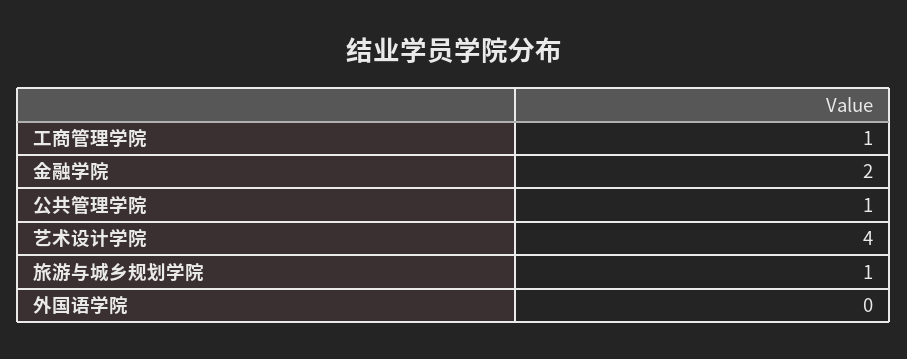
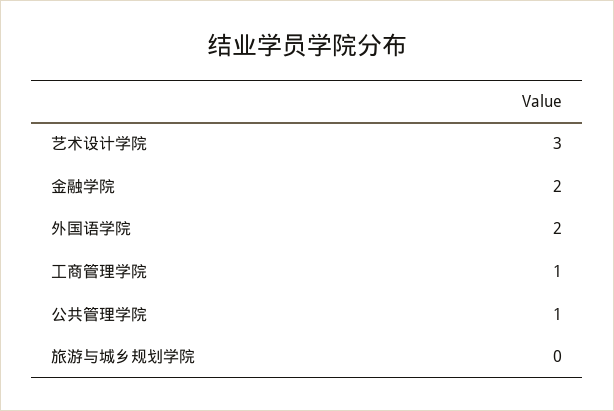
  {
    "工商管理学院": 1,
    "金融学院": 2,
    "公共管理学院": 1,
-   "艺术设计学院": 4,
+   "艺术设计学院": 3,
-   "旅游与城乡规划学院": 1,
+   "旅游与城乡规划学院": 0,
-   "外国语学院": 0
+   "外国语学院": 2
  }

